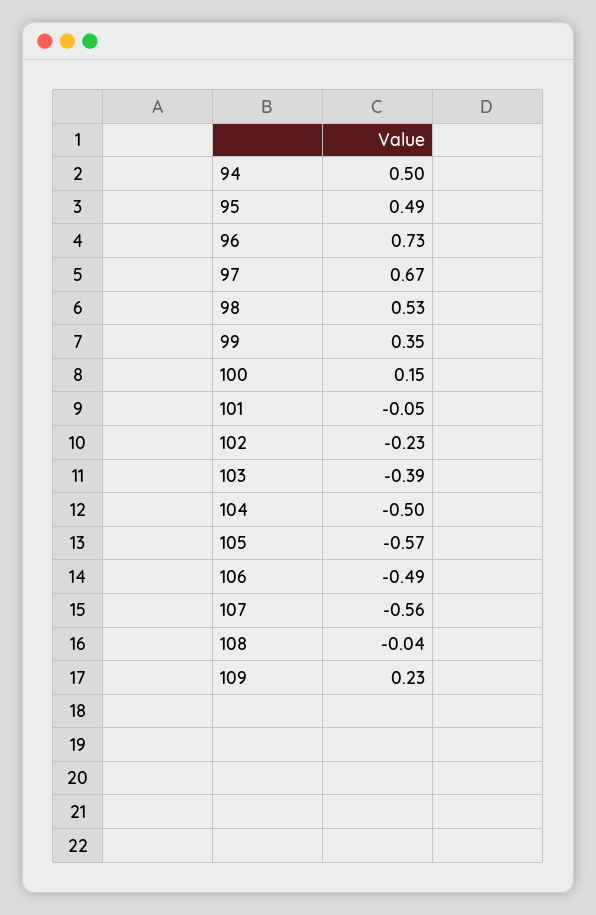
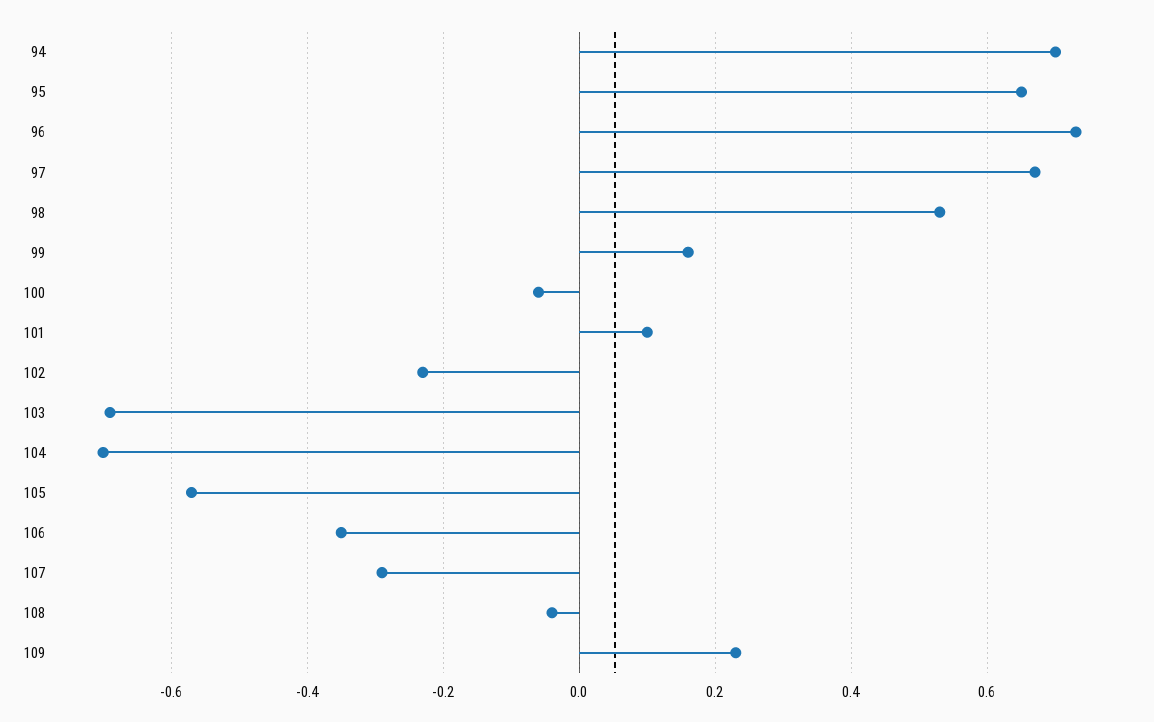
  {
-   "94": 0.5,
+   "94": 0.7,
-   "95": 0.49,
+   "95": 0.65,
    "96": 0.73,
    "97": 0.67,
    "98": 0.53,
-   "99": 0.35,
+   "99": 0.15,
-   "100": 0.15,
+   "100": -0.05,
-   "101": -0.05,
+   "101": 0.1,
    "102": -0.23,
-   "103": -0.39,
+   "103": -0.7,
-   "104": -0.5,
+   "104": -0.7,
    "105": -0.57,
-   "106": -0.49,
+   "106": -0.35,
-   "107": -0.56,
+   "107": -0.3,
    "108": -0.04,
    "109": 0.23
  }

